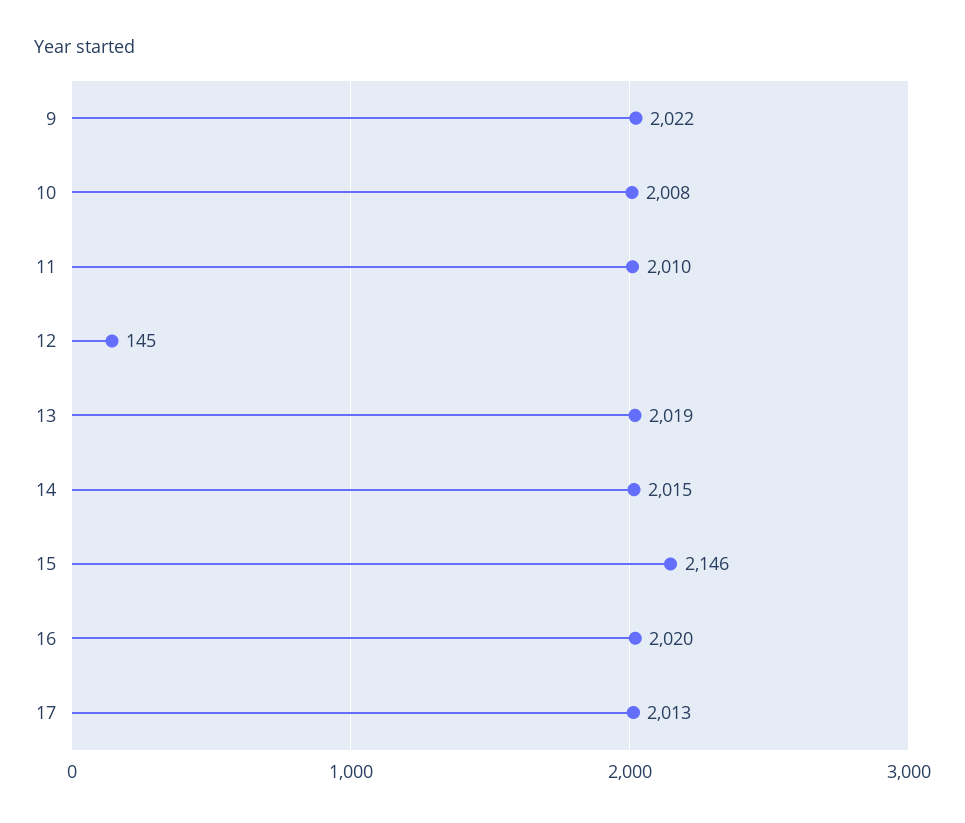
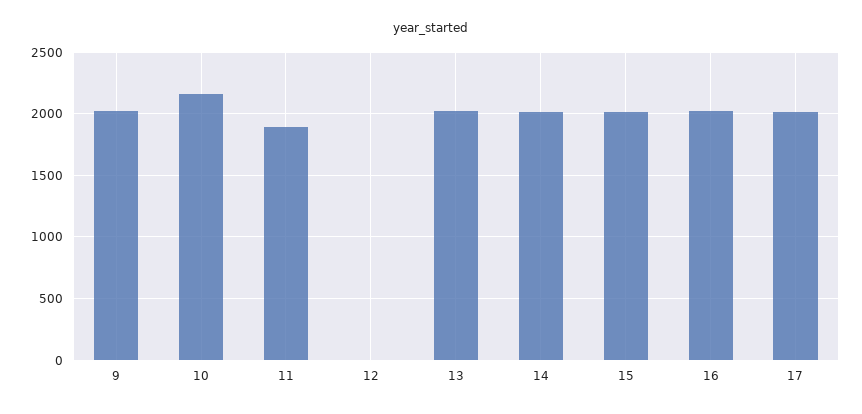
  {
    "9": 2022,
-   "10": 2008,
+   "10": 2150,
-   "11": 2010,
+   "11": 1900,
-   "12": 145,
+   "12": 0,
    "13": 2019,
    "14": 2015,
-   "15": 2146,
+   "15": 2000,
    "16": 2020,
    "17": 2013
  }

